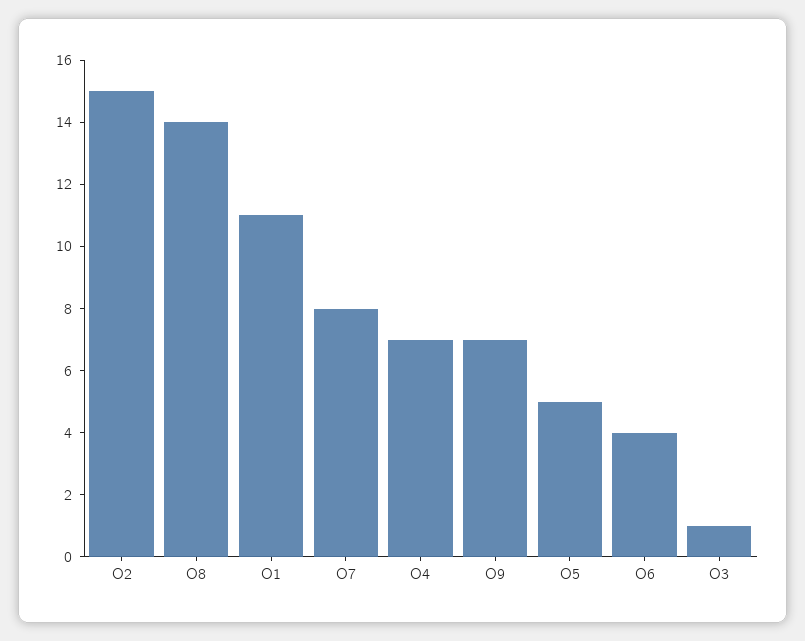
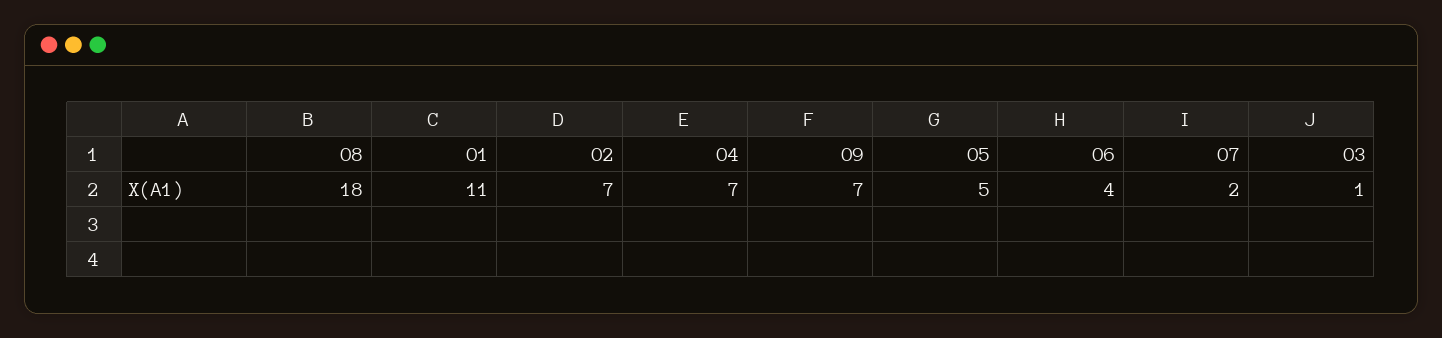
  {
-   "O2": 15,
+   "O2": 7,
-   "O8": 14,
+   "O8": 18,
    "O1": 11,
-   "O7": 8,
+   "O7": 2,
    "O4": 7,
    "O9": 7,
    "O5": 5,
    "O6": 4,
    "O3": 1
  }

